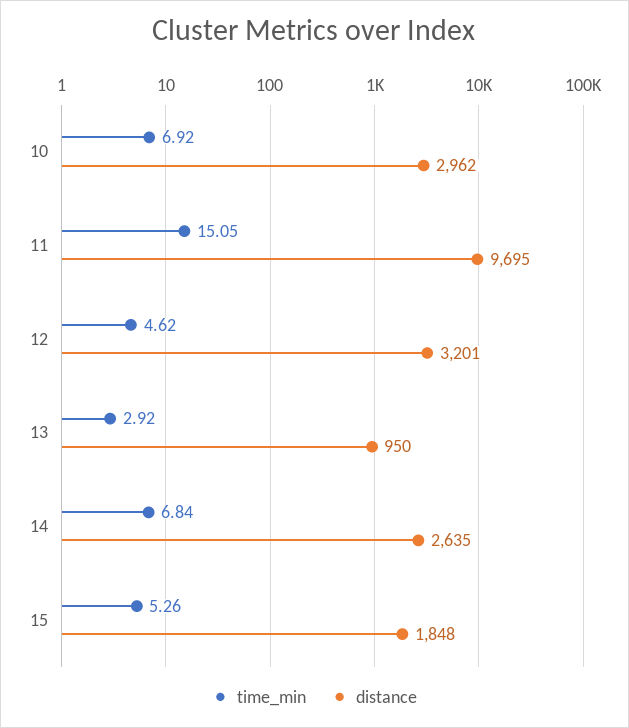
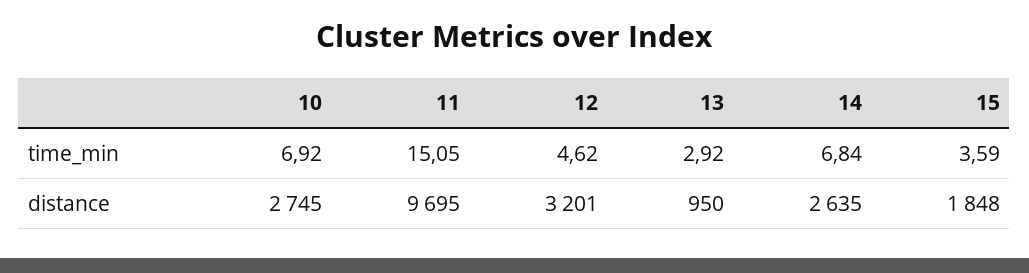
  {
    "time_min": {
      "10": 6.92,
      "11": 15.05,
      "12": 4.62,
      "13": 2.92,
      "14": 6.84,
-     "15": 5.26
+     "15": 3.59
    },
    "distance": {
-     "10": 2962,
+     "10": 2745,
      "11": 9695,
      "12": 3201,
      "13": 950,
      "14": 2635,
      "15": 1848
    }
  }

